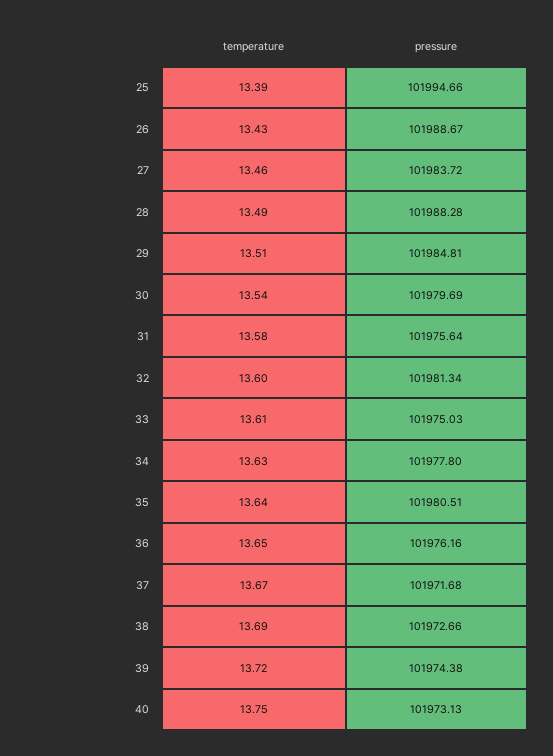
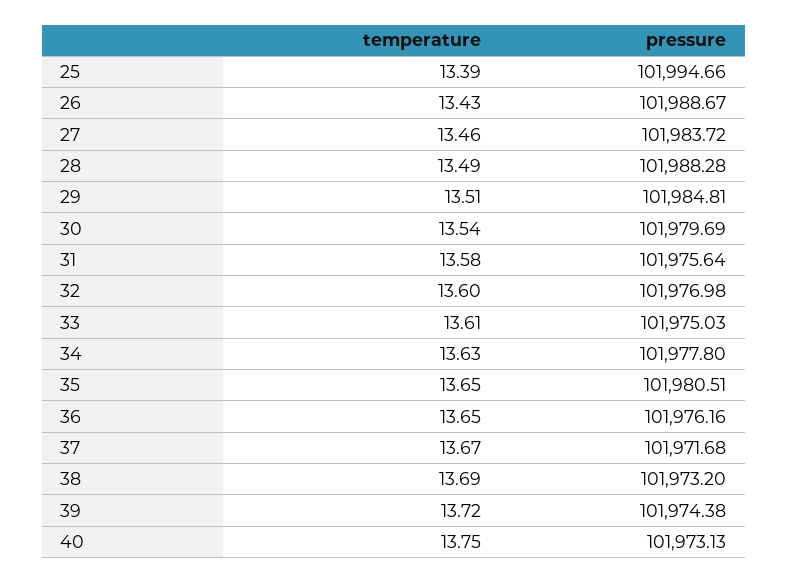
  {
    "temperature": {
      "25": 13.39,
      "26": 13.43,
      "27": 13.46,
      "28": 13.49,
      "29": 13.51,
      "30": 13.54,
      "31": 13.58,
      "32": 13.6,
      "33": 13.61,
      "34": 13.63,
-     "35": 13.64,
+     "35": 13.65,
      "36": 13.65,
      "37": 13.67,
      "38": 13.69,
      "39": 13.72,
      "40": 13.75
    },
    "pressure": {
      "25": 101994.66,
      "26": 101988.67,
      "27": 101983.72,
      "28": 101988.28,
      "29": 101984.81,
      "30": 101979.69,
      "31": 101975.64,
-     "32": 101981.34,
+     "32": 101976.98,
      "33": 101975.03,
      "34": 101977.8,
      "35": 101980.51,
      "36": 101976.16,
      "37": 101971.68,
-     "38": 101972.66,
+     "38": 101973.2,
      "39": 101974.38,
      "40": 101973.13
    }
  }

